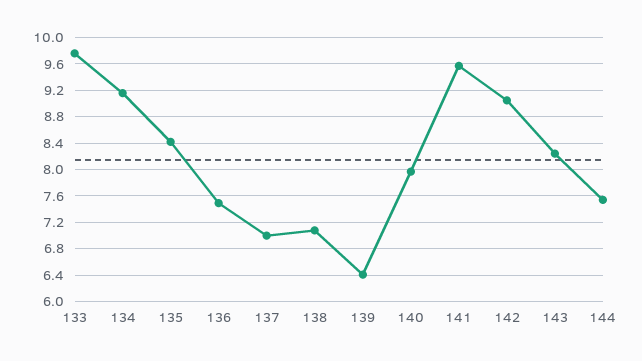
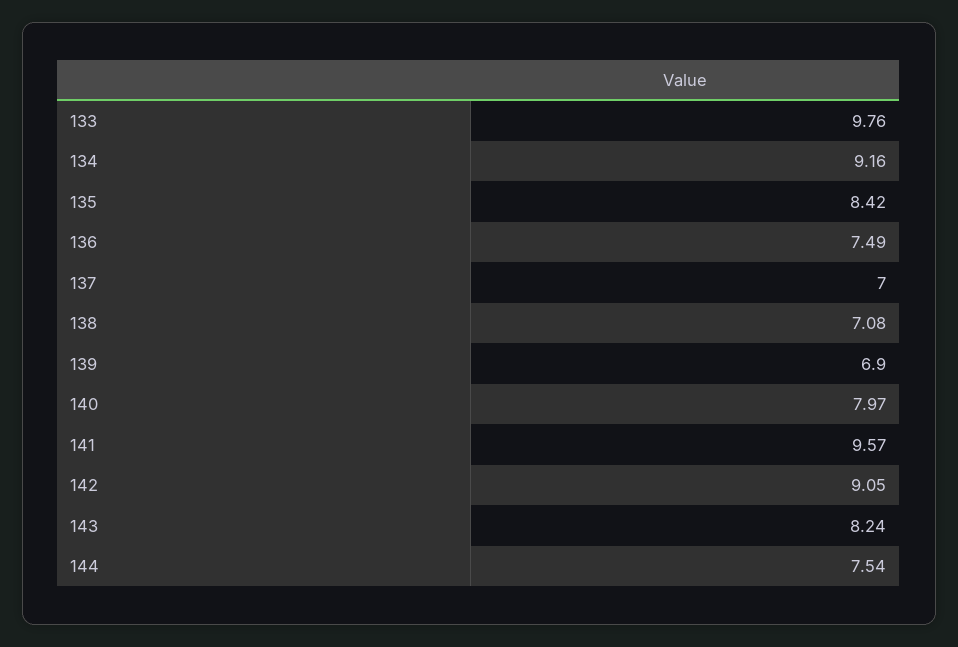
  {
    "133": 9.76,
    "134": 9.16,
    "135": 8.42,
    "136": 7.49,
    "137": 7,
    "138": 7.08,
-   "139": 6.4,
+   "139": 6.9,
    "140": 7.97,
    "141": 9.57,
    "142": 9.05,
    "143": 8.24,
    "144": 7.54
  }

